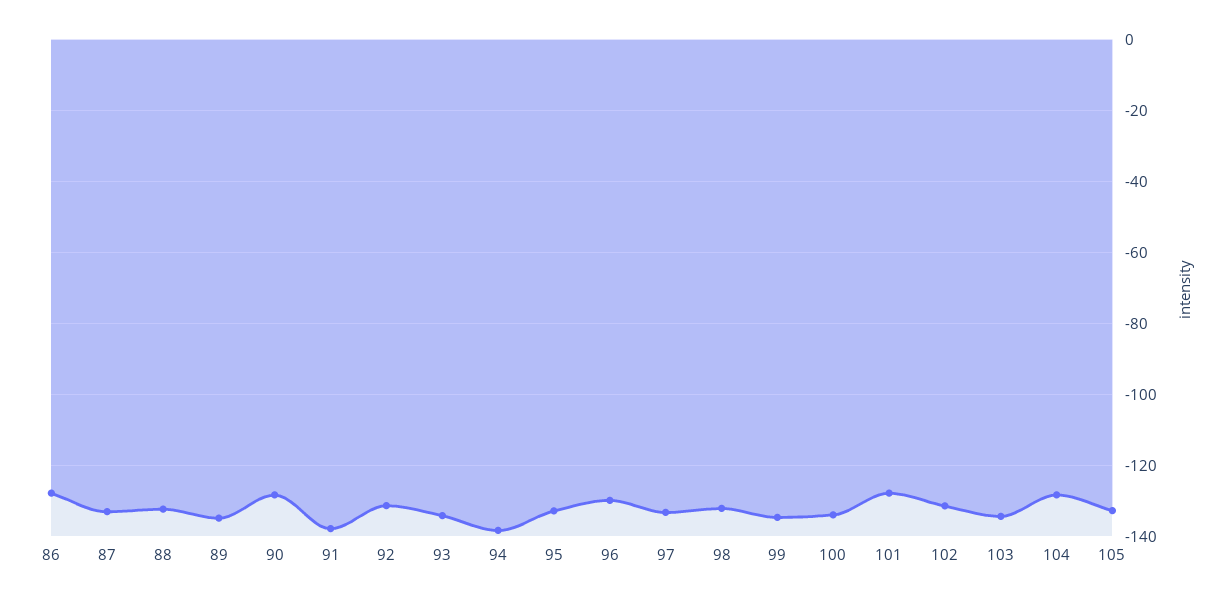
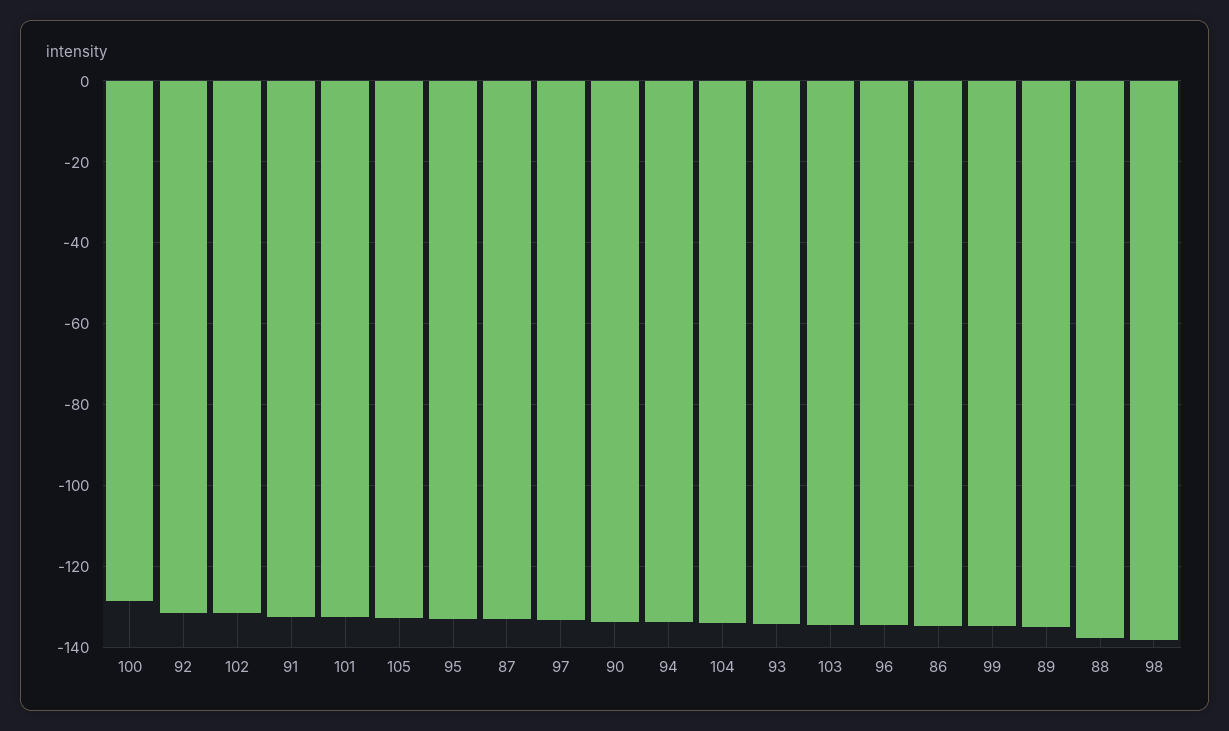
  {
-   "86": -128,
+   "86": -134,
    "87": -134,
-   "88": -132,
+   "88": -138,
    "89": -134,
-   "90": -128,
+   "90": -134,
-   "91": -138,
+   "91": -132,
    "92": -132,
    "93": -134,
-   "94": -138,
+   "94": -134,
    "95": -132,
-   "96": -130,
+   "96": -134,
    "97": -134,
-   "98": -132,
+   "98": -138,
    "99": -134,
-   "100": -134,
+   "100": -128,
-   "101": -128,
+   "101": -132,
    "102": -132,
    "103": -134,
-   "104": -128,
+   "104": -134,
    "105": -132
  }

